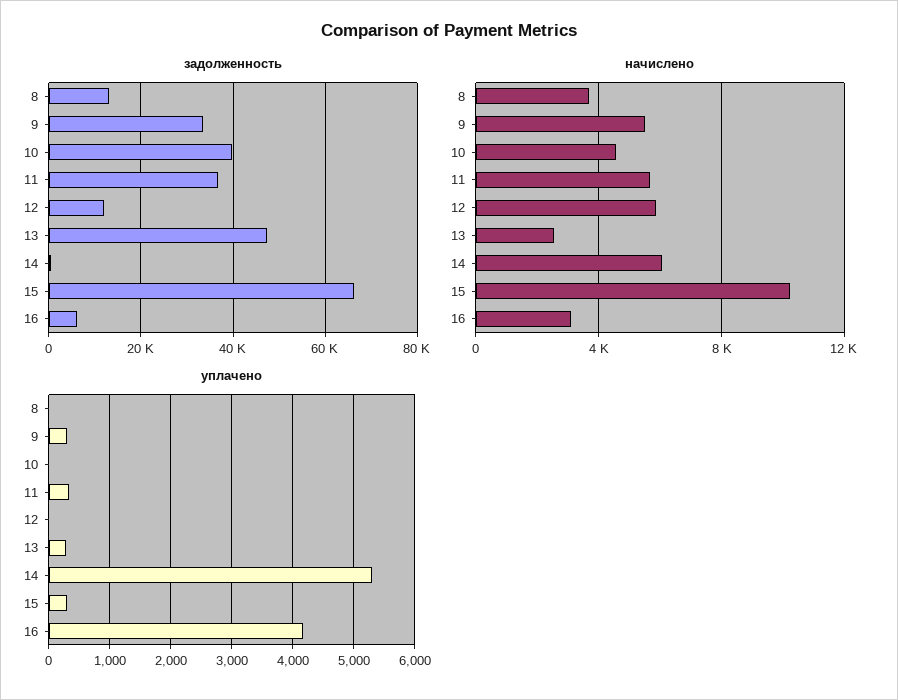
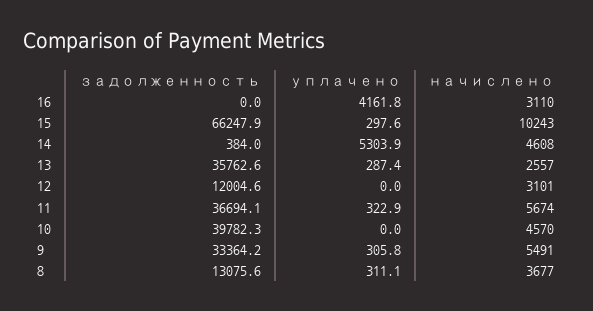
  {
    "задолженность": {
      "8": 13075.6,
      "9": 33364.2,
      "10": 39782.3,
      "11": 36694.1,
      "12": 12004.6,
-     "13": 48000,
+     "13": 35762.6,
      "14": 384,
      "15": 66247.9,
-     "16": 6000
+     "16": 0
    },
    "начислено": {
      "8": 3677,
      "9": 5491,
      "10": 4570,
      "11": 5674,
-     "12": 6000,
+     "12": 3101,
      "13": 2557,
-     "14": 6000,
+     "14": 4608,
      "15": 10243,
      "16": 3110
    },
    "уплачено": {
-     "8": 0,
+     "8": 311.1,
      "9": 305.8,
      "10": 0,
      "11": 322.9,
      "12": 0,
      "13": 287.4,
      "14": 5303.9,
      "15": 297.6,
      "16": 4161.8
    }
  }

